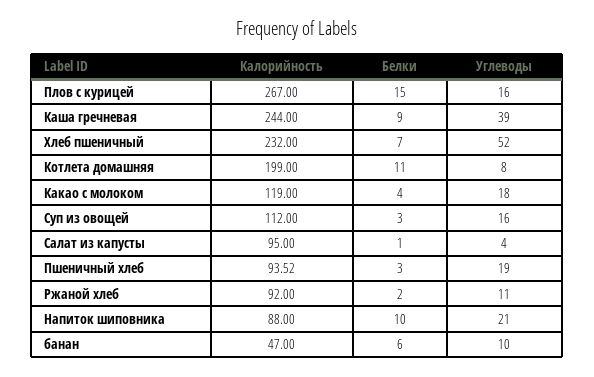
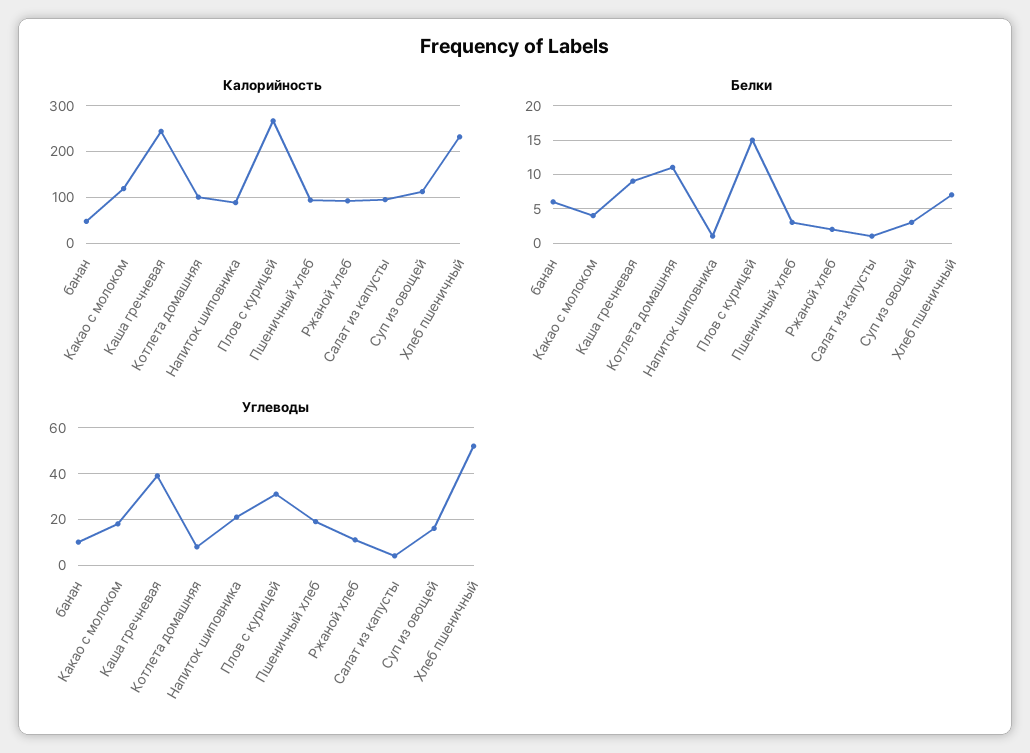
  {
    "Калорийность": {
      "Плов с курицей": 267,
      "Каша гречневая": 244,
      "Хлеб пшеничный": 232,
-     "Котлета домашняя": 199,
+     "Котлета домашняя": 100,
      "Какао с молоком": 119,
      "Суп из овощей": 112,
      "Салат из капусты": 95,
      "Пшеничный хлеб": 93.52,
      "Ржаной хлеб": 92,
      "Напиток шиповника": 88,
      "банан": 47
    },
    "Белки": {
      "Плов с курицей": 15,
      "Каша гречневая": 9,
      "Хлеб пшеничный": 7,
      "Котлета домашняя": 11,
      "Какао с молоком": 4,
      "Суп из овощей": 3,
      "Салат из капусты": 1,
      "Пшеничный хлеб": 3,
      "Ржаной хлеб": 2,
-     "Напиток шиповника": 10,
+     "Напиток шиповника": 1,
      "банан": 6
    },
    "Углеводы": {
-     "Плов с курицей": 16,
+     "Плов с курицей": 30,
      "Каша гречневая": 39,
      "Хлеб пшеничный": 52,
      "Котлета домашняя": 8,
      "Какао с молоком": 18,
      "Суп из овощей": 16,
      "Салат из капусты": 4,
      "Пшеничный хлеб": 19,
      "Ржаной хлеб": 11,
      "Напиток шиповника": 21,
      "банан": 10
    }
  }

